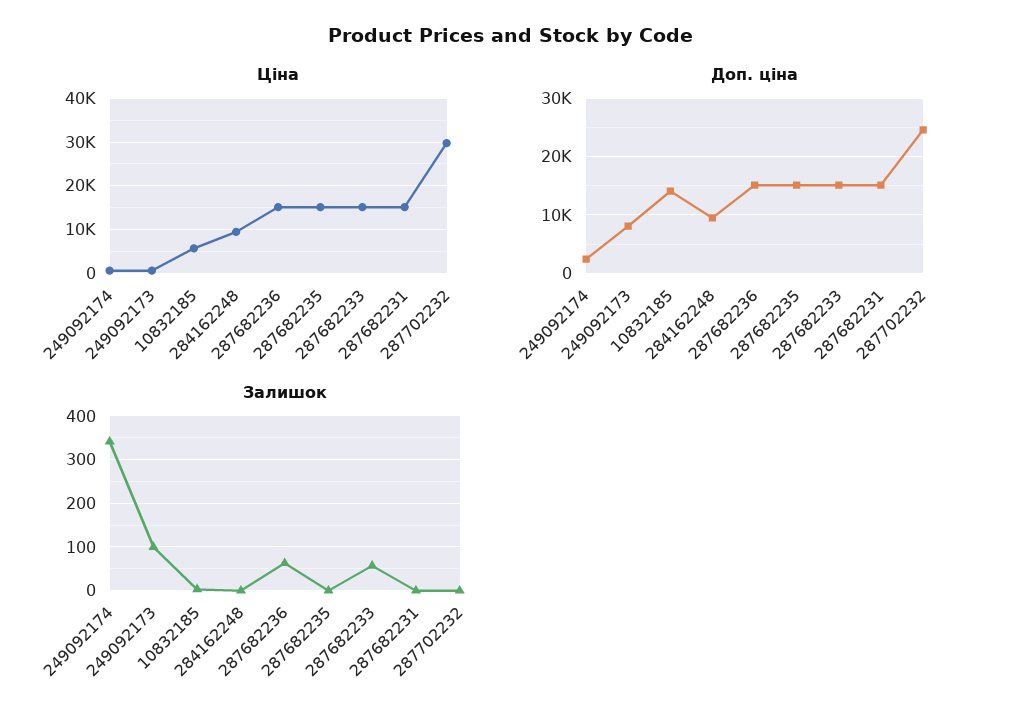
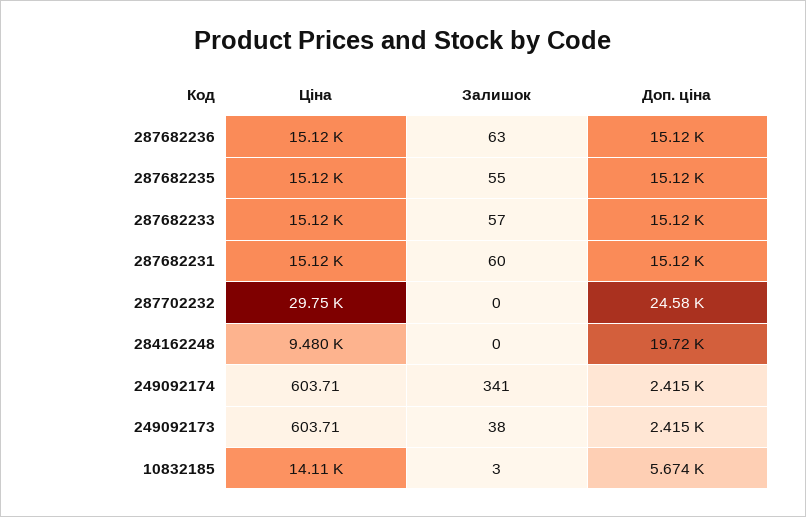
  {
    "Ціна": {
      "249092174": 603.71,
      "249092173": 603.71,
-     "10832185": 6000,
+     "10832185": 14110,
      "284162248": 9480,
      "287682236": 15120,
      "287682235": 15120,
      "287682233": 15120,
      "287682231": 15120,
      "287702232": 29750
    },
    "Доп. ціна": {
      "249092174": 2415,
-     "249092173": 8000,
+     "249092173": 2415,
-     "10832185": 14000,
+     "10832185": 5674,
-     "284162248": 10000,
+     "284162248": 19720,
      "287682236": 15120,
      "287682235": 15120,
      "287682233": 15120,
      "287682231": 15120,
      "287702232": 24580
    },
    "Залишок": {
      "249092174": 341,
-     "249092173": 100,
+     "249092173": 38,
      "10832185": 3,
      "284162248": 0,
      "287682236": 63,
-     "287682235": 0,
+     "287682235": 55,
      "287682233": 57,
-     "287682231": 0,
+     "287682231": 60,
      "287702232": 0
    }
  }

